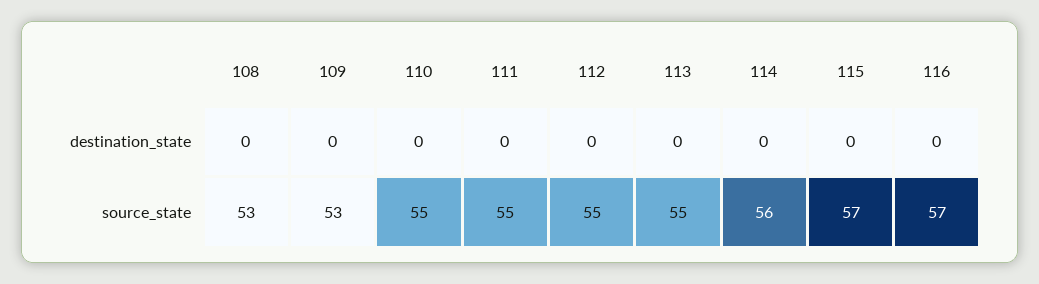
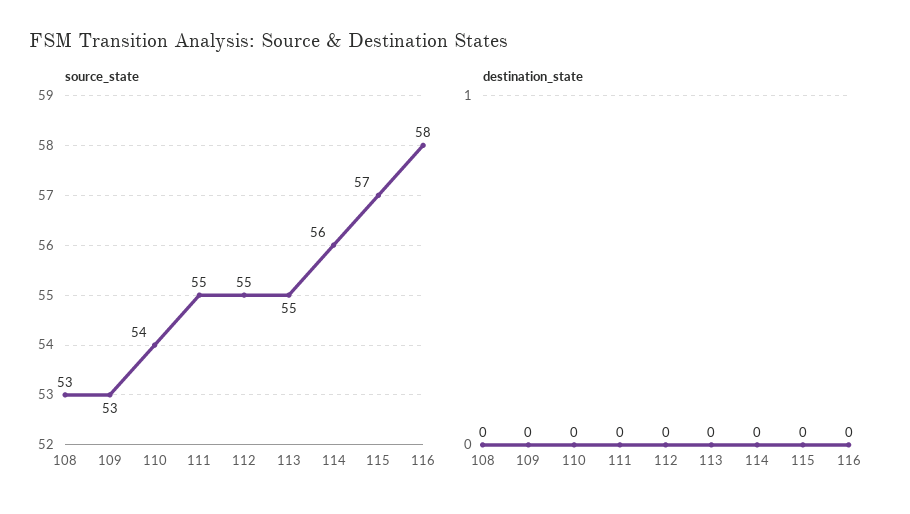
  {
    "destination_state": {
      "108": 0,
      "109": 0,
      "110": 0,
      "111": 0,
      "112": 0,
      "113": 0,
      "114": 0,
      "115": 0,
      "116": 0
    },
    "source_state": {
      "108": 53,
      "109": 53,
-     "110": 55,
+     "110": 54,
      "111": 55,
      "112": 55,
      "113": 55,
      "114": 56,
      "115": 57,
-     "116": 57
+     "116": 58
    }
  }

